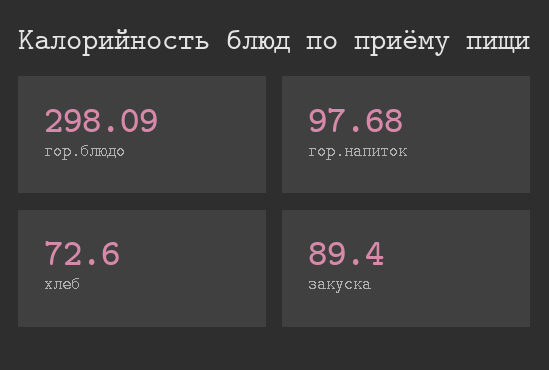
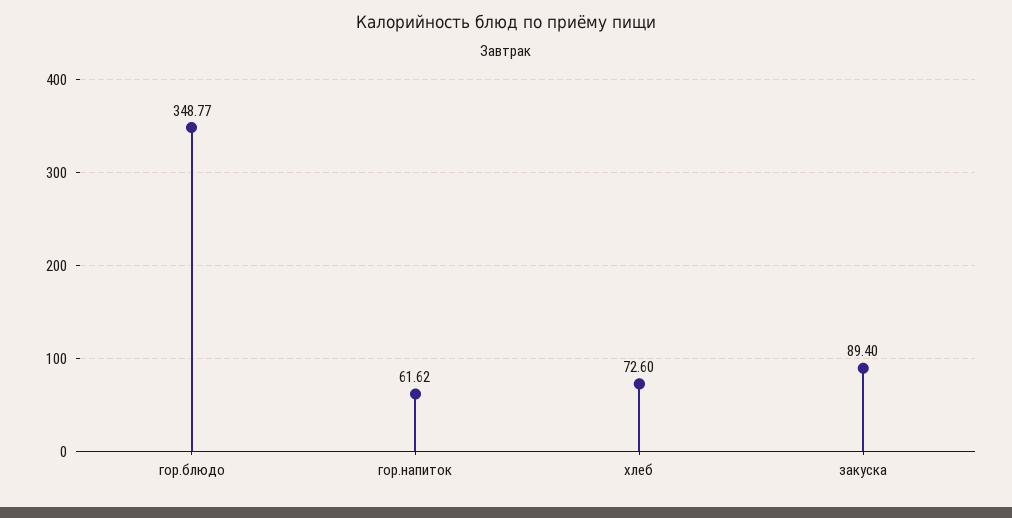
  {
-   "гор.блюдо": 298.09,
+   "гор.блюдо": 348.77,
-   "гор.напиток": 97.68,
+   "гор.напиток": 61.62,
    "хлеб": 72.6,
    "закуска": 89.4
  }

